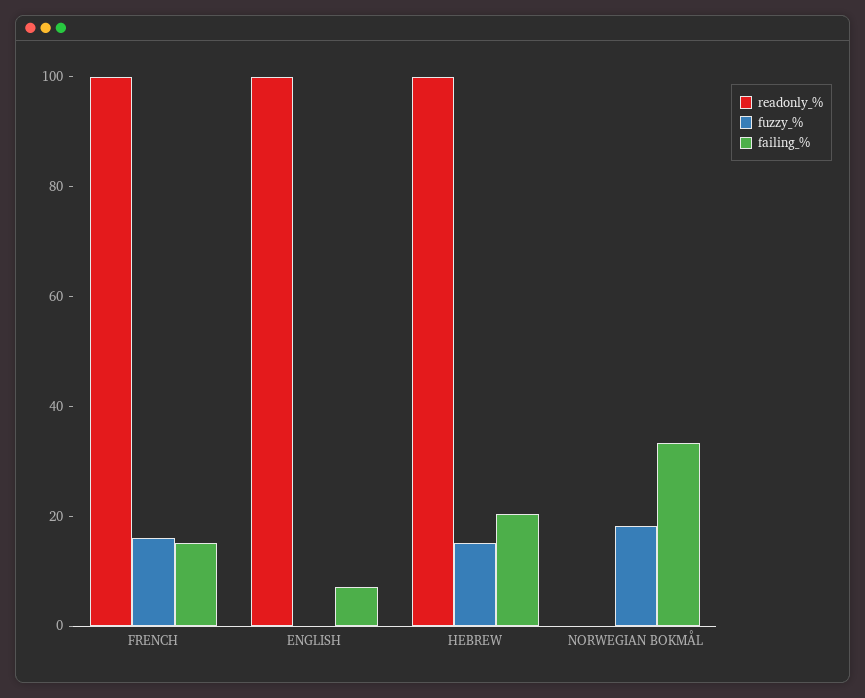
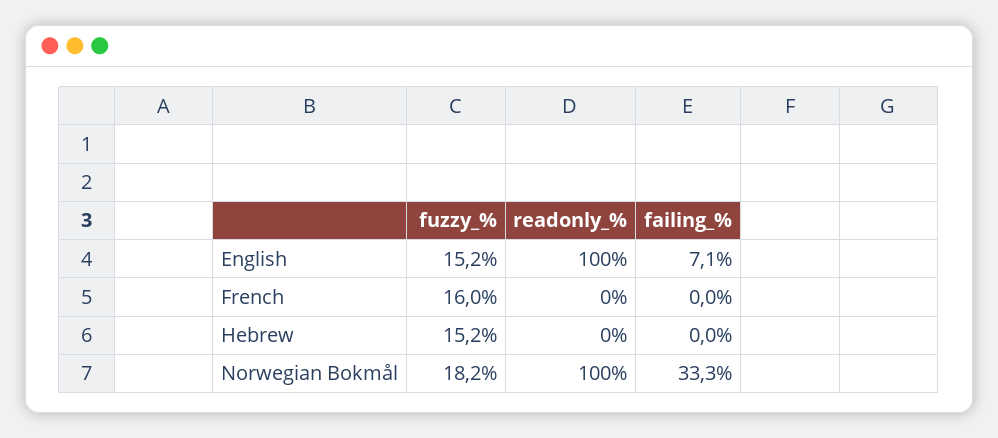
  {
    "readonly_%": {
-     "FRENCH": 100,
+     "FRENCH": 0,
      "ENGLISH": 100,
-     "HEBREW": 100,
+     "HEBREW": 0,
-     "NORWEGIAN BOKMÅL": 0
+     "NORWEGIAN BOKMÅL": 100
    },
    "fuzzy_%": {
      "FRENCH": 16,
-     "ENGLISH": 0,
+     "ENGLISH": 15.2,
      "HEBREW": 15.2,
      "NORWEGIAN BOKMÅL": 18.2
    },
    "failing_%": {
-     "FRENCH": 15,
+     "FRENCH": 0,
      "ENGLISH": 7.1,
-     "HEBREW": 20,
+     "HEBREW": 0,
      "NORWEGIAN BOKMÅL": 33.3
    }
  }

